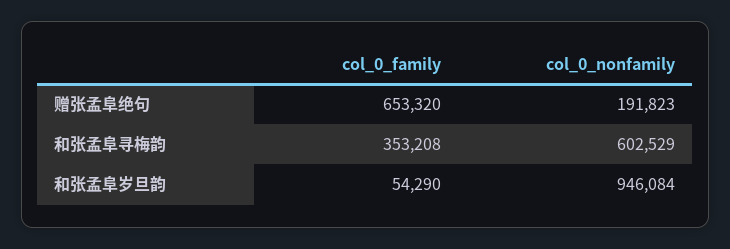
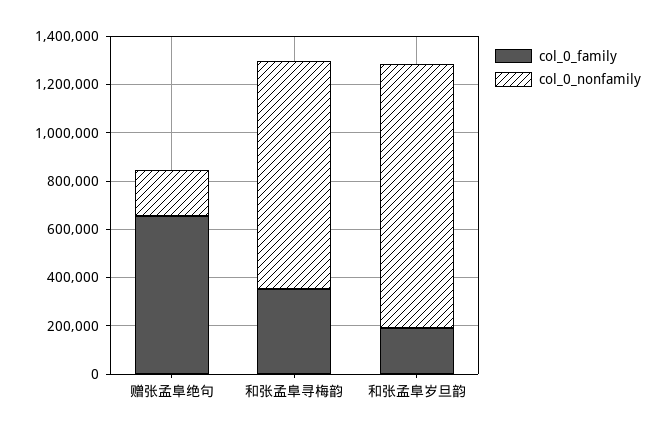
  {
    "col_0_family": {
      "赠张孟阜绝句": 653320,
      "和张孟阜寻梅韵": 353208,
-     "和张孟阜岁旦韵": 54290
+     "和张孟阜岁旦韵": 200000
    },
    "col_0_nonfamily": {
      "赠张孟阜绝句": 191823,
-     "和张孟阜寻梅韵": 602529,
+     "和张孟阜寻梅韵": 950000,
-     "和张孟阜岁旦韵": 946084
+     "和张孟阜岁旦韵": 1100000
    }
  }

